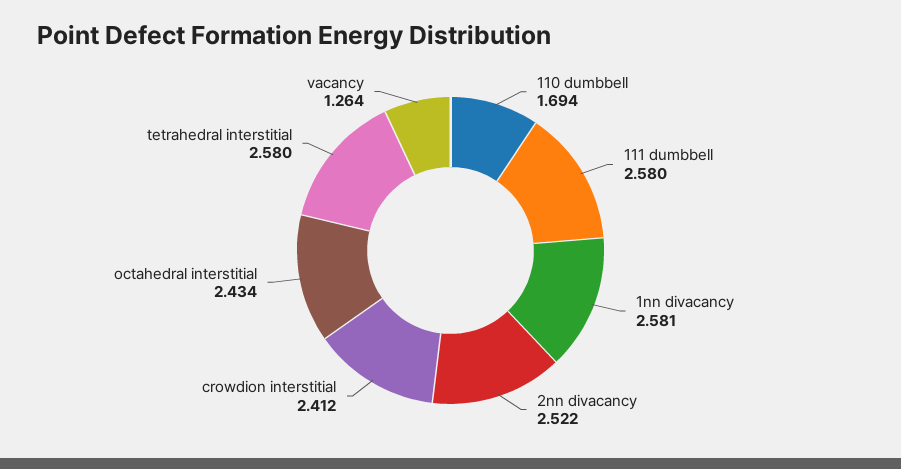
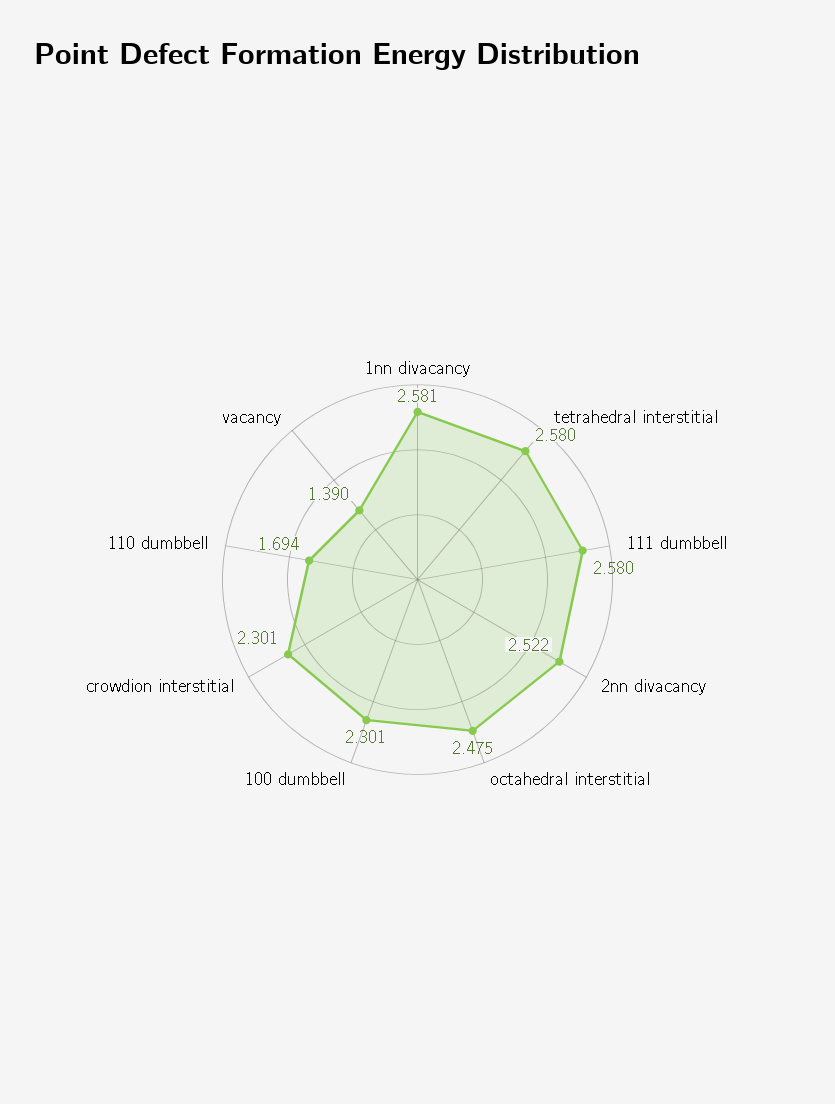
  {
    "110 dumbbell": 1.694,
    "111 dumbbell": 2.58,
    "1nn divacancy": 2.581,
    "2nn divacancy": 2.522,
-   "crowdion interstitial": 2.412,
+   "crowdion interstitial": 2.301,
-   "octahedral interstitial": 2.434,
+   "octahedral interstitial": 2.475,
    "tetrahedral interstitial": 2.58,
-   "vacancy": 1.264
+   "vacancy": 1.39,
+   "100 dumbbell": 2.301
  }

